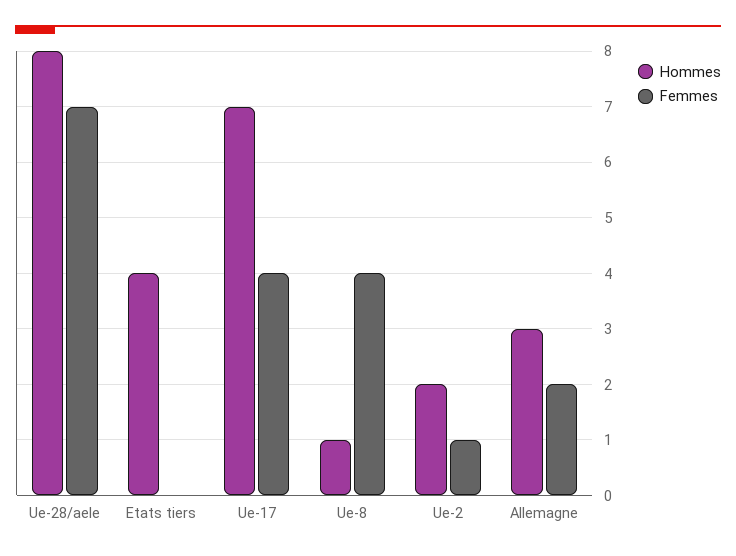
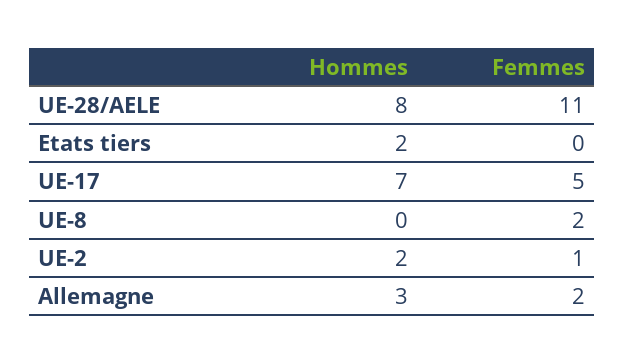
  {
    "Hommes": {
      "Ue-28/aele": 8,
-     "Etats tiers": 4,
+     "Etats tiers": 2,
      "Ue-17": 7,
-     "Ue-8": 1,
+     "Ue-8": 0,
      "Ue-2": 2,
      "Allemagne": 3
    },
    "Femmes": {
-     "Ue-28/aele": 7,
+     "Ue-28/aele": 11,
      "Etats tiers": 0,
-     "Ue-17": 4,
+     "Ue-17": 5,
-     "Ue-8": 4,
+     "Ue-8": 2,
      "Ue-2": 1,
      "Allemagne": 2
    }
  }

